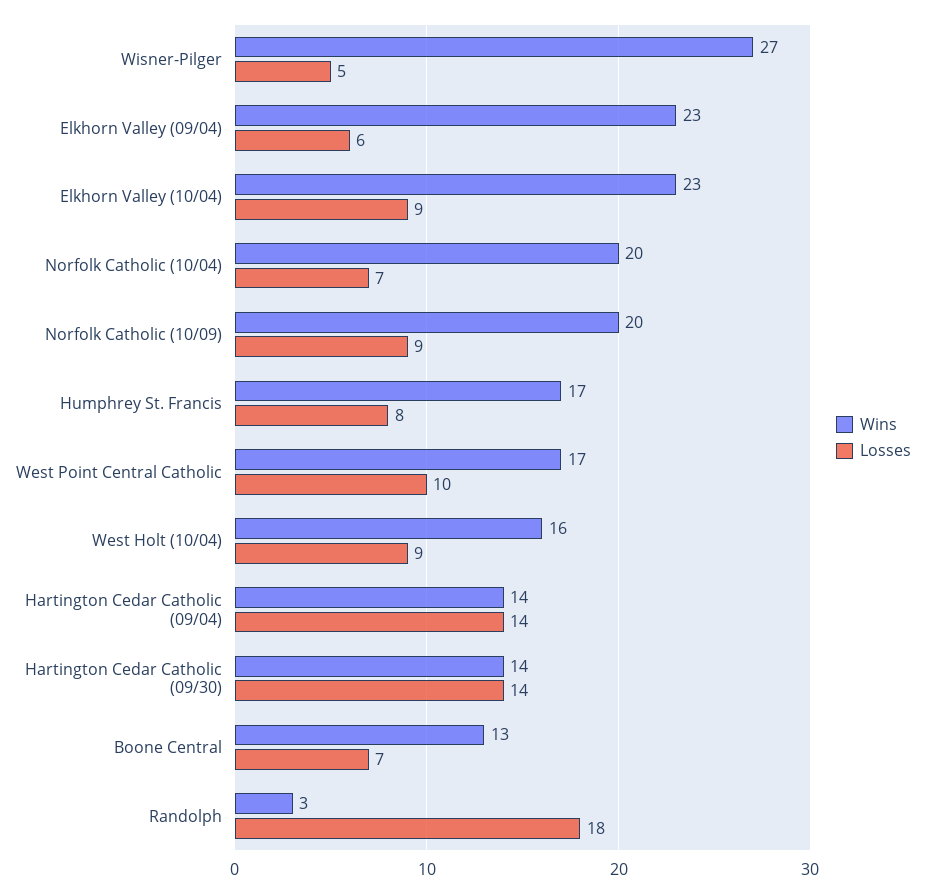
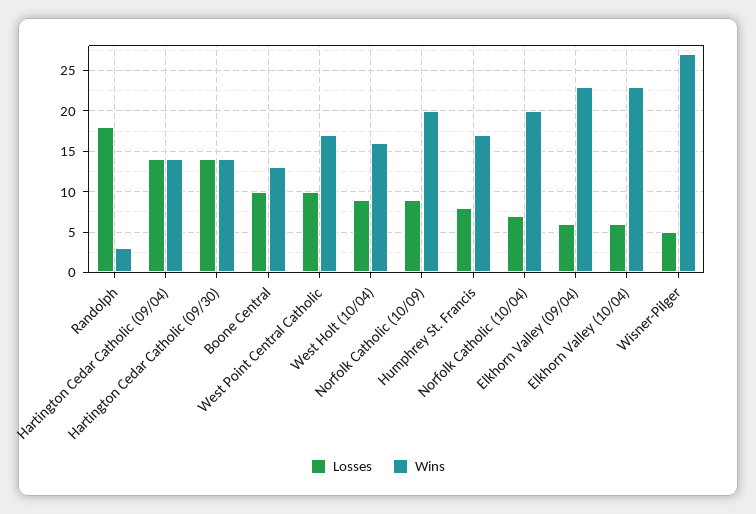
  {
    "Wins": {
      "Wisner-Pilger": 27,
      "Elkhorn Valley (09/04)": 23,
      "Elkhorn Valley (10/04)": 23,
      "Norfolk Catholic (10/04)": 20,
      "Norfolk Catholic (10/09)": 20,
      "Humphrey St. Francis": 17,
      "West Point Central Catholic": 17,
      "West Holt (10/04)": 16,
      "Hartington Cedar Catholic (09/04)": 14,
      "Hartington Cedar Catholic (09/30)": 14,
      "Boone Central": 13,
      "Randolph": 3
    },
    "Losses": {
      "Wisner-Pilger": 5,
      "Elkhorn Valley (09/04)": 6,
-     "Elkhorn Valley (10/04)": 9,
+     "Elkhorn Valley (10/04)": 6,
      "Norfolk Catholic (10/04)": 7,
      "Norfolk Catholic (10/09)": 9,
      "Humphrey St. Francis": 8,
      "West Point Central Catholic": 10,
      "West Holt (10/04)": 9,
      "Hartington Cedar Catholic (09/04)": 14,
      "Hartington Cedar Catholic (09/30)": 14,
-     "Boone Central": 7,
+     "Boone Central": 10,
      "Randolph": 18
    }
  }

